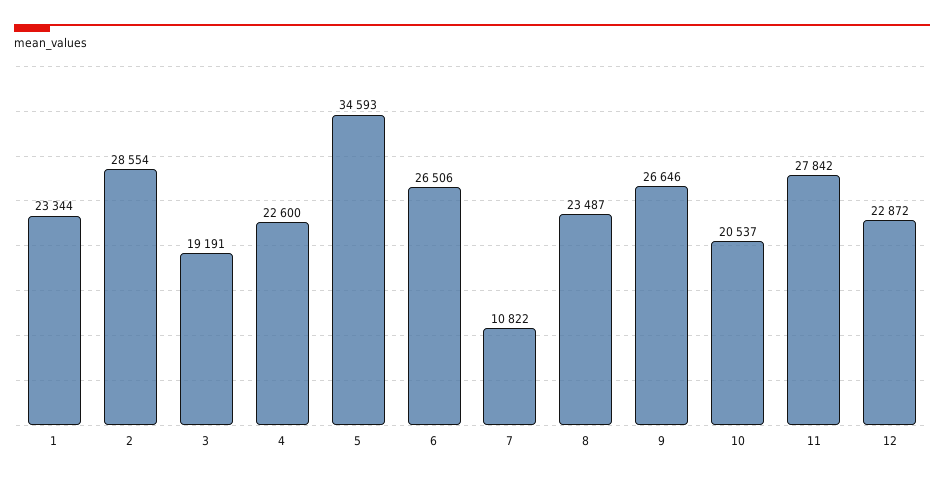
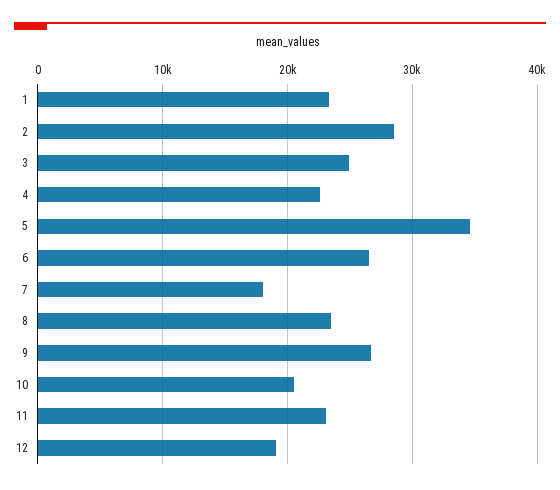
  {
    "1": 23344,
    "2": 28554,
-   "3": 19191,
+   "3": 25000,
    "4": 22600,
    "5": 34593,
    "6": 26506,
-   "7": 10822,
+   "7": 18000,
    "8": 23487,
    "9": 26646,
    "10": 20537,
-   "11": 27842,
+   "11": 23000,
-   "12": 22872
+   "12": 19000
  }

